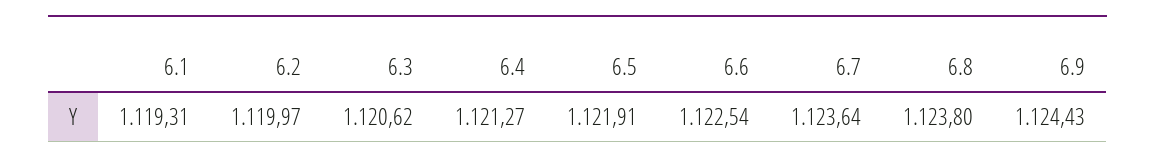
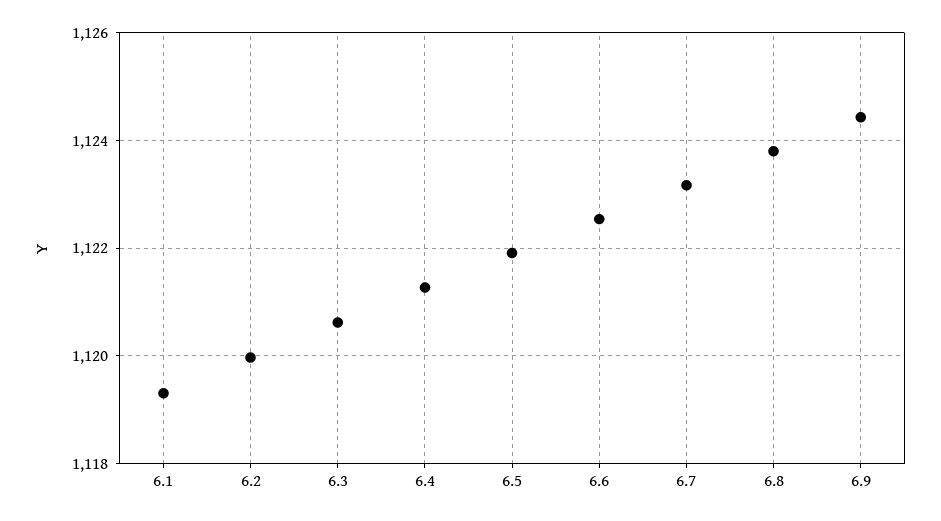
  {
    "6.1": 1119.31,
    "6.2": 1119.97,
    "6.3": 1120.62,
    "6.4": 1121.27,
    "6.5": 1121.91,
    "6.6": 1122.54,
-   "6.7": 1123.64,
+   "6.7": 1123.2,
    "6.8": 1123.8,
    "6.9": 1124.43
  }

